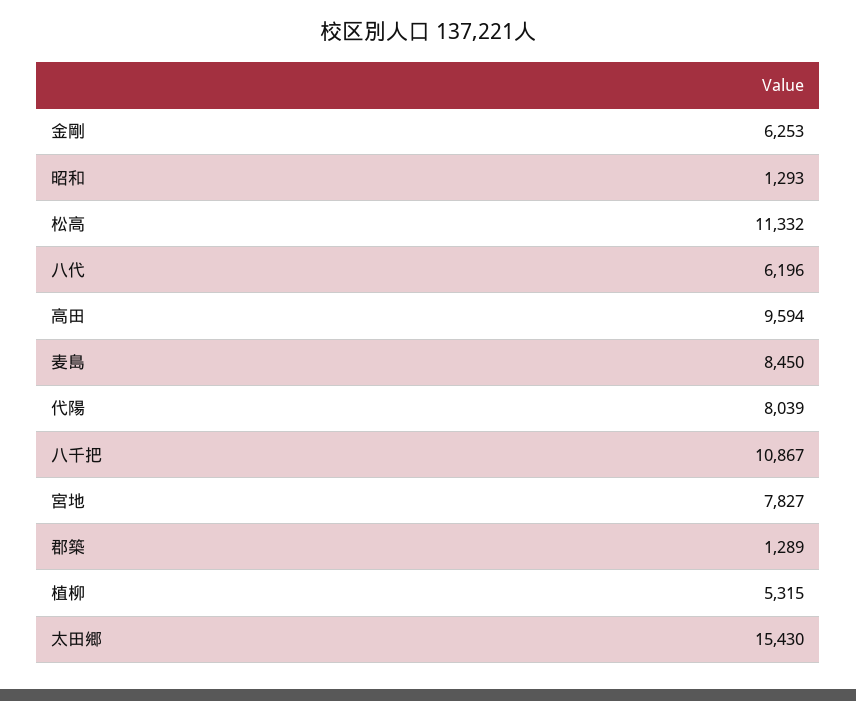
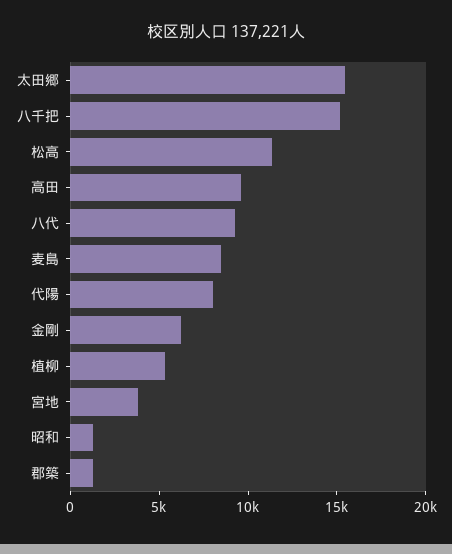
  {
    "金剛": 6253,
    "昭和": 1293,
    "松高": 11332,
-   "八代": 6196,
+   "八代": 9000,
    "高田": 9594,
    "麦島": 8450,
    "代陽": 8039,
-   "八千把": 10867,
+   "八千把": 15000,
-   "宮地": 7827,
+   "宮地": 4000,
    "郡築": 1289,
    "植柳": 5315,
    "太田郷": 15430
  }

